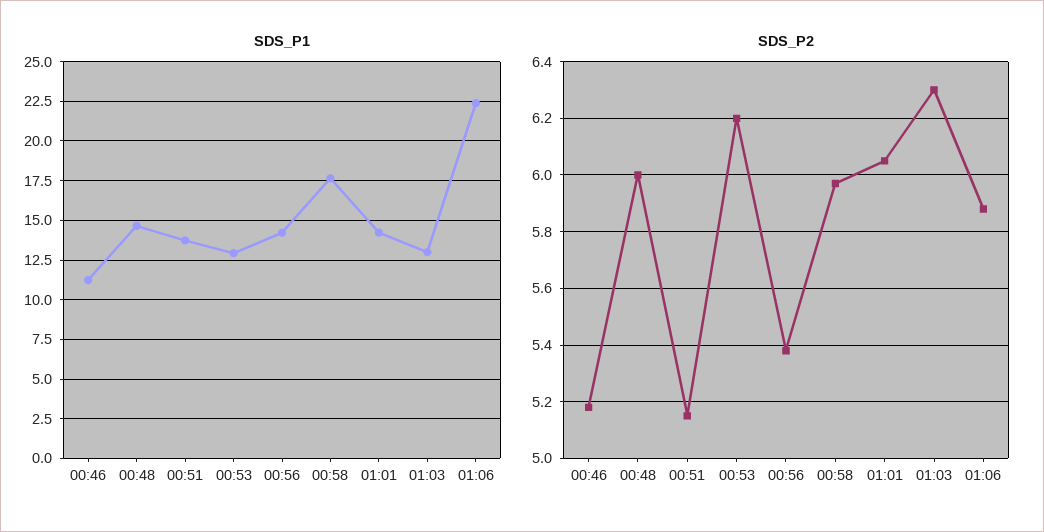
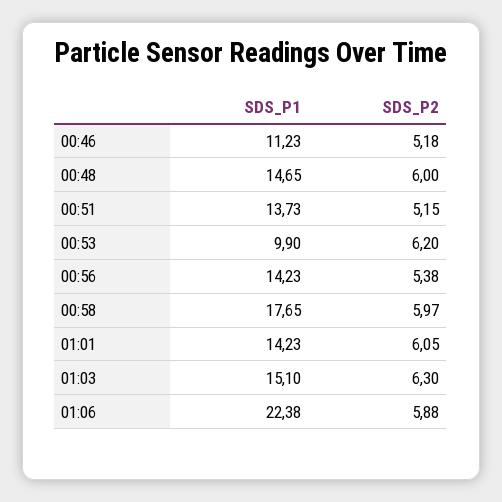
  {
    "SDS_P1": {
      "00:46": 11.23,
      "00:48": 14.65,
      "00:51": 13.73,
-     "00:53": 13,
+     "00:53": 9.9,
      "00:56": 14.23,
      "00:58": 17.65,
      "01:01": 14.23,
-     "01:03": 13,
+     "01:03": 15.1,
      "01:06": 22.38
    },
    "SDS_P2": {
      "00:46": 5.18,
      "00:48": 6,
      "00:51": 5.15,
      "00:53": 6.2,
      "00:56": 5.38,
      "00:58": 5.97,
      "01:01": 6.05,
      "01:03": 6.3,
      "01:06": 5.88
    }
  }

